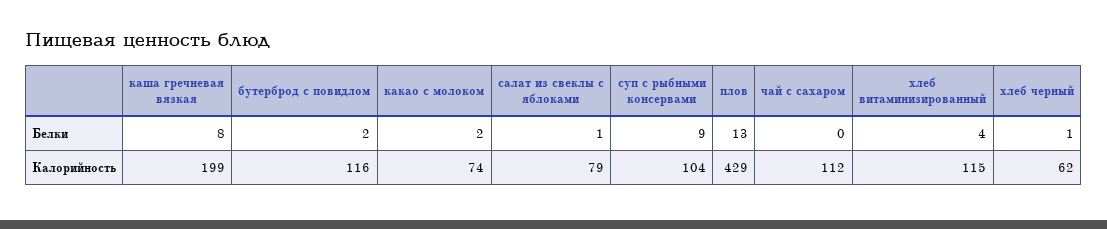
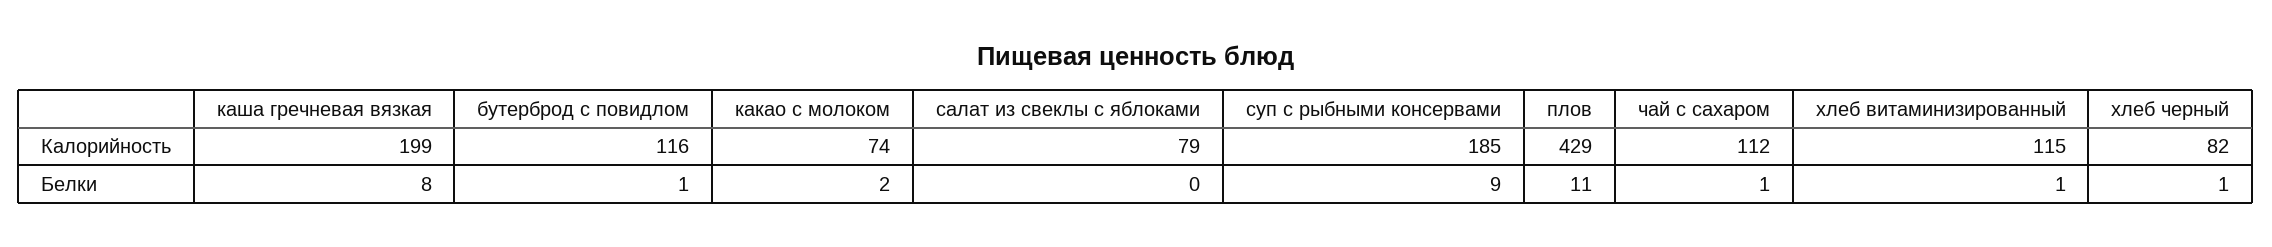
  {
    "каша гречневая вязкая": {
      "Белки": 8,
      "Калорийность": 199
    },
    "бутерброд с повидлом": {
-     "Белки": 2,
+     "Белки": 1,
      "Калорийность": 116
    },
    "какао с молоком": {
      "Белки": 2,
      "Калорийность": 74
    },
    "салат из свеклы с яблоками": {
-     "Белки": 1,
+     "Белки": 0,
      "Калорийность": 79
    },
    "суп с рыбными консервами": {
      "Белки": 9,
-     "Калорийность": 104
+     "Калорийность": 185
    },
    "плов": {
-     "Белки": 13,
+     "Белки": 11,
      "Калорийность": 429
    },
    "чай с сахаром": {
-     "Белки": 0,
+     "Белки": 1,
      "Калорийность": 112
    },
    "хлеб витаминизированный": {
-     "Белки": 4,
+     "Белки": 1,
      "Калорийность": 115
    },
    "хлеб черный": {
      "Белки": 1,
-     "Калорийность": 62
+     "Калорийность": 82
    }
  }

